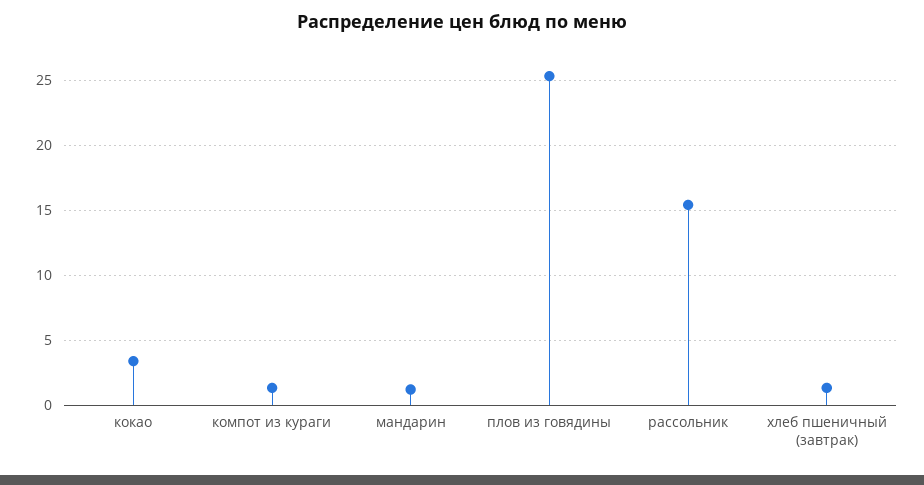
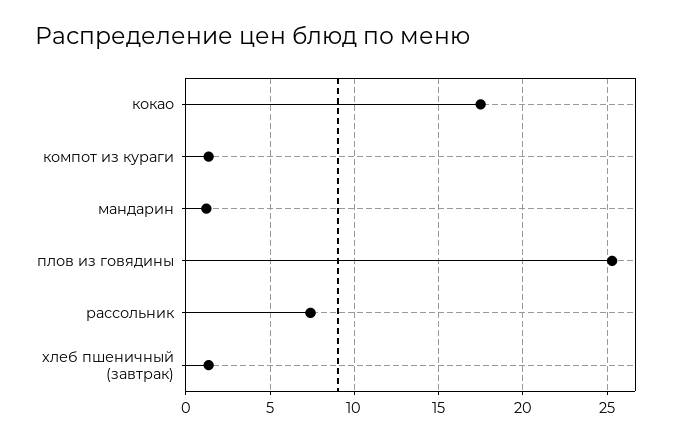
  {
-   "кокао": 3.5,
+   "кокао": 17.5,
    "компот из кураги": 1.5,
    "мандарин": 1,
    "плов из говядины": 25.5,
-   "рассольник": 15.5,
+   "рассольник": 7.5,
    "хлеб пшеничный (завтрак)": 1.5
  }

